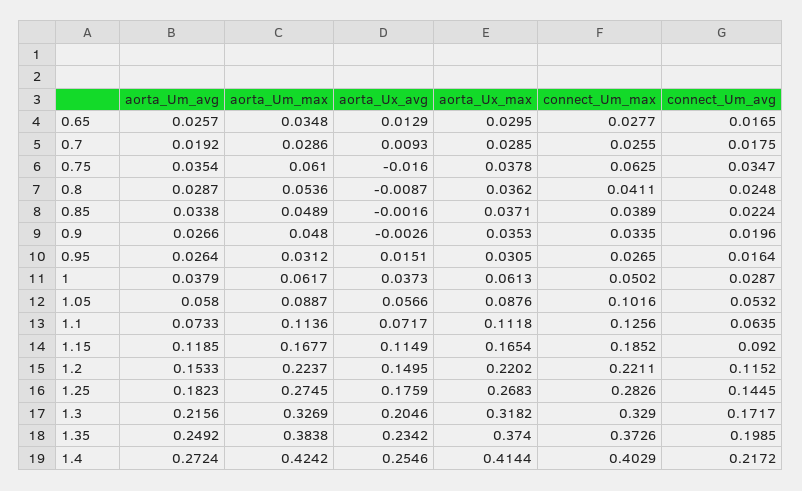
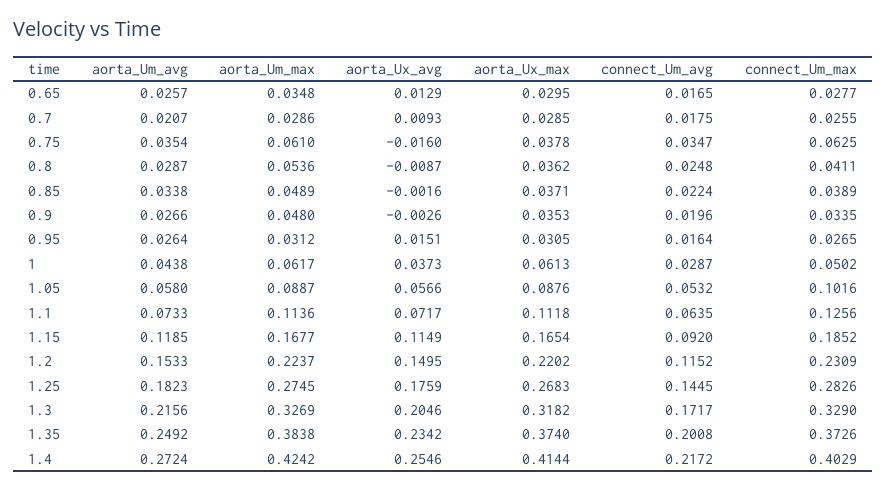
  {
    "aorta_Um_avg": {
      "0.65": 0.0257,
-     "0.7": 0.0192,
+     "0.7": 0.0207,
      "0.75": 0.0354,
      "0.8": 0.0287,
      "0.85": 0.0338,
      "0.9": 0.0266,
      "0.95": 0.0264,
-     "1": 0.0379,
+     "1": 0.0438,
      "1.05": 0.058,
      "1.1": 0.0733,
      "1.15": 0.1185,
      "1.2": 0.1533,
      "1.25": 0.1823,
      "1.3": 0.2156,
      "1.35": 0.2492,
      "1.4": 0.2724
    },
    "aorta_Um_max": {
      "0.65": 0.0348,
      "0.7": 0.0286,
      "0.75": 0.061,
      "0.8": 0.0536,
      "0.85": 0.0489,
      "0.9": 0.048,
      "0.95": 0.0312,
      "1": 0.0617,
      "1.05": 0.0887,
      "1.1": 0.1136,
      "1.15": 0.1677,
      "1.2": 0.2237,
      "1.25": 0.2745,
      "1.3": 0.3269,
      "1.35": 0.3838,
      "1.4": 0.4242
    },
    "aorta_Ux_avg": {
      "0.65": 0.0129,
      "0.7": 0.0093,
      "0.75": -0.016,
      "0.8": -0.0087,
      "0.85": -0.0016,
      "0.9": -0.0026,
      "0.95": 0.0151,
      "1": 0.0373,
      "1.05": 0.0566,
      "1.1": 0.0717,
      "1.15": 0.1149,
      "1.2": 0.1495,
      "1.25": 0.1759,
      "1.3": 0.2046,
      "1.35": 0.2342,
      "1.4": 0.2546
    },
    "aorta_Ux_max": {
      "0.65": 0.0295,
      "0.7": 0.0285,
      "0.75": 0.0378,
      "0.8": 0.0362,
      "0.85": 0.0371,
      "0.9": 0.0353,
      "0.95": 0.0305,
      "1": 0.0613,
      "1.05": 0.0876,
      "1.1": 0.1118,
      "1.15": 0.1654,
      "1.2": 0.2202,
      "1.25": 0.2683,
      "1.3": 0.3182,
      "1.35": 0.374,
      "1.4": 0.4144
    },
    "connect_Um_max": {
      "0.65": 0.0277,
      "0.7": 0.0255,
      "0.75": 0.0625,
      "0.8": 0.0411,
      "0.85": 0.0389,
      "0.9": 0.0335,
      "0.95": 0.0265,
      "1": 0.0502,
      "1.05": 0.1016,
      "1.1": 0.1256,
      "1.15": 0.1852,
-     "1.2": 0.2211,
+     "1.2": 0.2309,
      "1.25": 0.2826,
      "1.3": 0.329,
      "1.35": 0.3726,
      "1.4": 0.4029
    },
    "connect_Um_avg": {
      "0.65": 0.0165,
      "0.7": 0.0175,
      "0.75": 0.0347,
      "0.8": 0.0248,
      "0.85": 0.0224,
      "0.9": 0.0196,
      "0.95": 0.0164,
      "1": 0.0287,
      "1.05": 0.0532,
      "1.1": 0.0635,
      "1.15": 0.092,
      "1.2": 0.1152,
      "1.25": 0.1445,
      "1.3": 0.1717,
-     "1.35": 0.1985,
+     "1.35": 0.2008,
      "1.4": 0.2172
    }
  }

